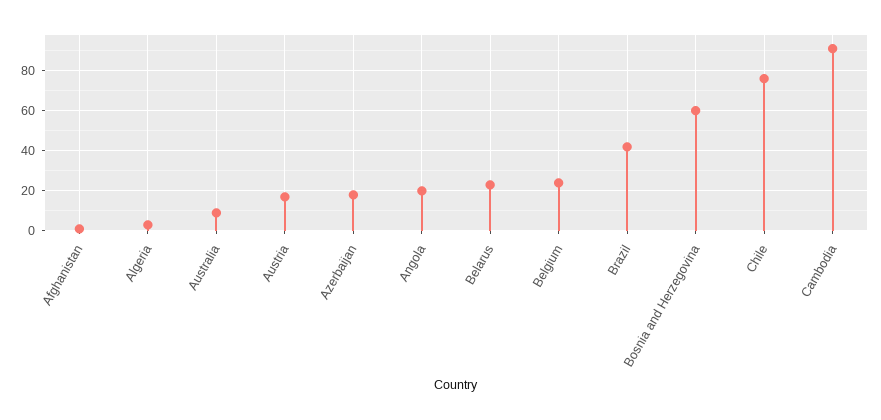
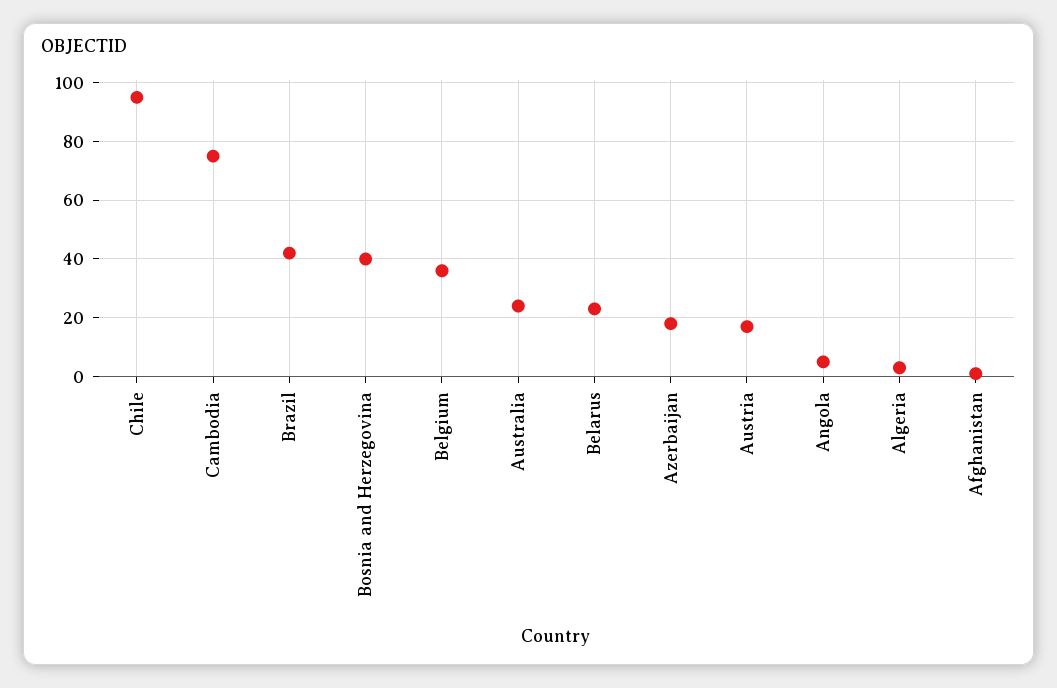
  {
    "Afghanistan": 0,
    "Algeria": 5,
-   "Australia": 10,
+   "Australia": 25,
    "Austria": 15,
    "Azerbaijan": 20,
-   "Angola": 20,
+   "Angola": 5,
    "Belarus": 25,
-   "Belgium": 25,
+   "Belgium": 35,
    "Brazil": 40,
-   "Bosnia and Herzegovina": 60,
+   "Bosnia and Herzegovina": 40,
-   "Chile": 75,
+   "Chile": 95,
-   "Cambodia": 90
+   "Cambodia": 75
  }

